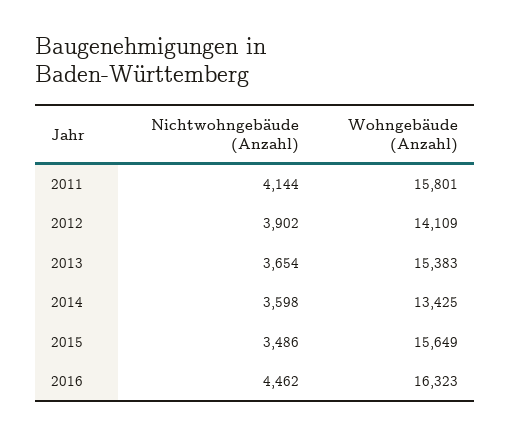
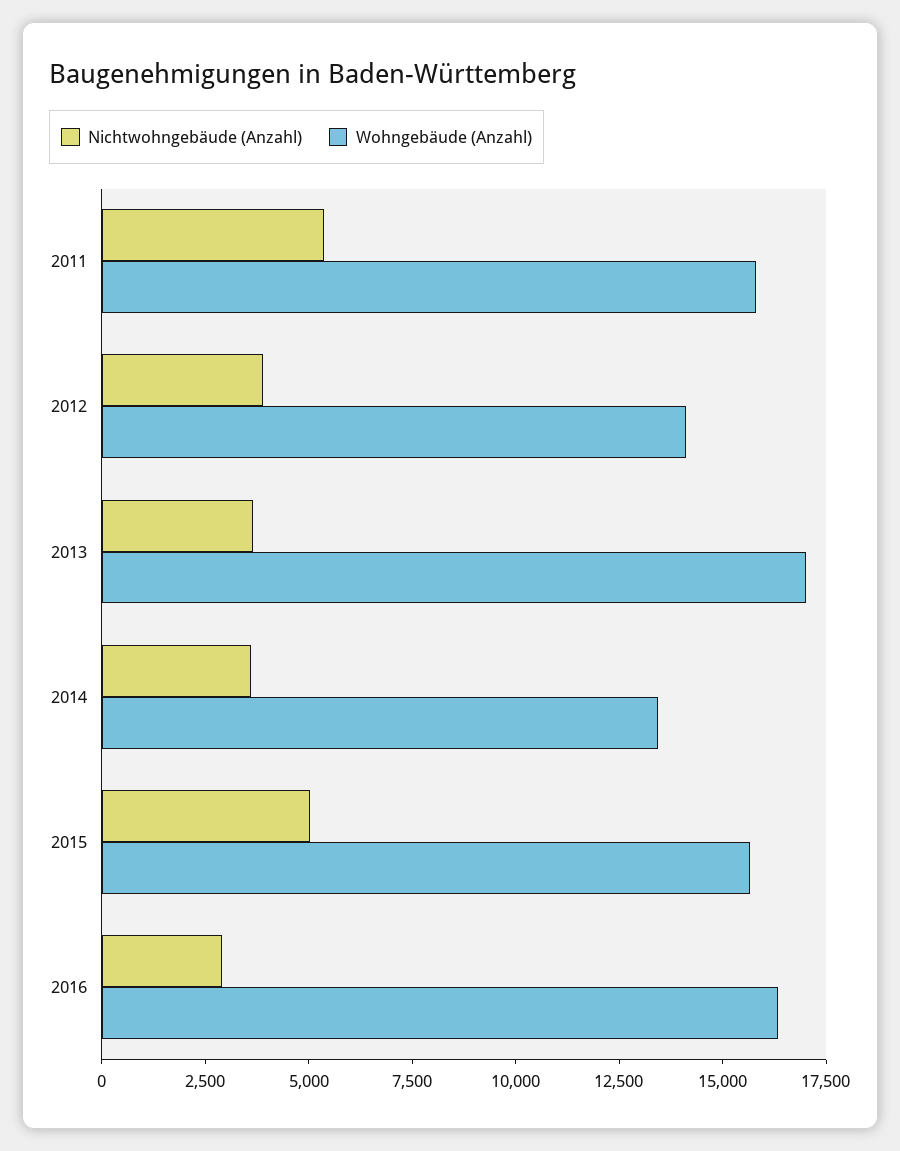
  {
    "Nichtwohngebäude (Anzahl)": {
-     "2011": 4144,
+     "2011": 5500,
      "2012": 3902,
      "2013": 3654,
      "2014": 3598,
-     "2015": 3486,
+     "2015": 5000,
-     "2016": 4462
+     "2016": 3000
    },
    "Wohngebäude (Anzahl)": {
      "2011": 15801,
      "2012": 14109,
-     "2013": 15383,
+     "2013": 17000,
      "2014": 13425,
      "2015": 15649,
      "2016": 16323
    }
  }

